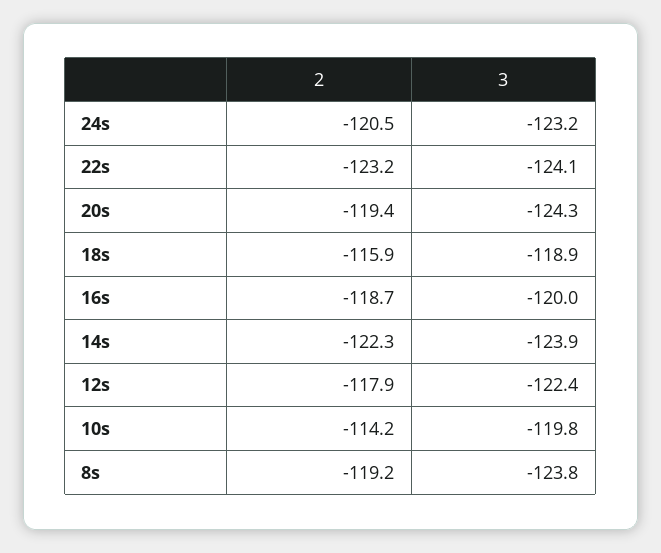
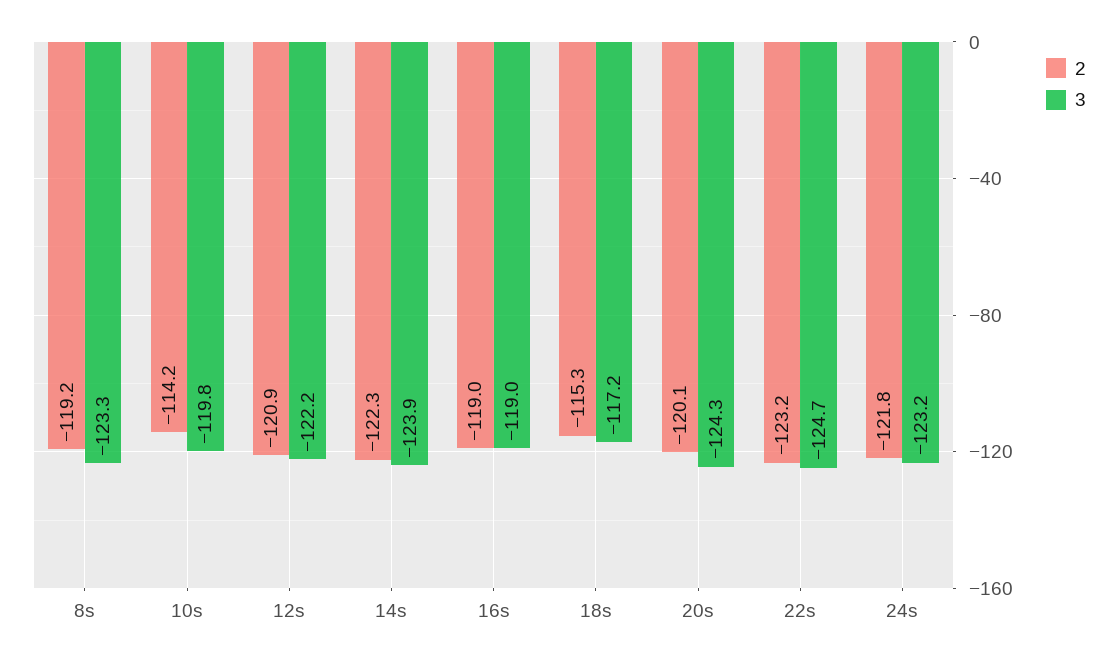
  {
    "2": {
-     "24s": -120.5,
+     "24s": -121.8,
      "22s": -123.2,
-     "20s": -119.4,
+     "20s": -120.1,
-     "18s": -115.9,
+     "18s": -115.3,
-     "16s": -118.7,
+     "16s": -119,
      "14s": -122.3,
-     "12s": -117.9,
+     "12s": -120.9,
      "10s": -114.2,
      "8s": -119.2
    },
    "3": {
      "24s": -123.2,
-     "22s": -124.1,
+     "22s": -124.7,
      "20s": -124.3,
-     "18s": -118.9,
+     "18s": -117.2,
-     "16s": -120,
+     "16s": -119,
      "14s": -123.9,
-     "12s": -122.4,
+     "12s": -122.2,
      "10s": -119.8,
-     "8s": -123.8
+     "8s": -123.3
    }
  }

